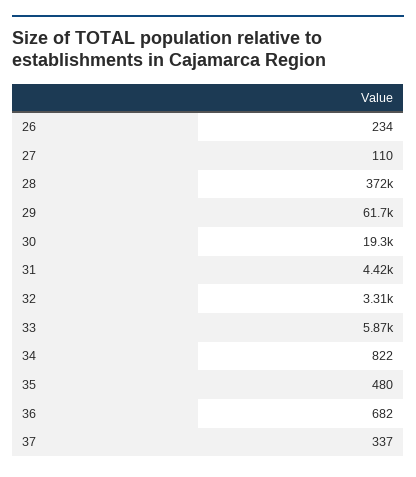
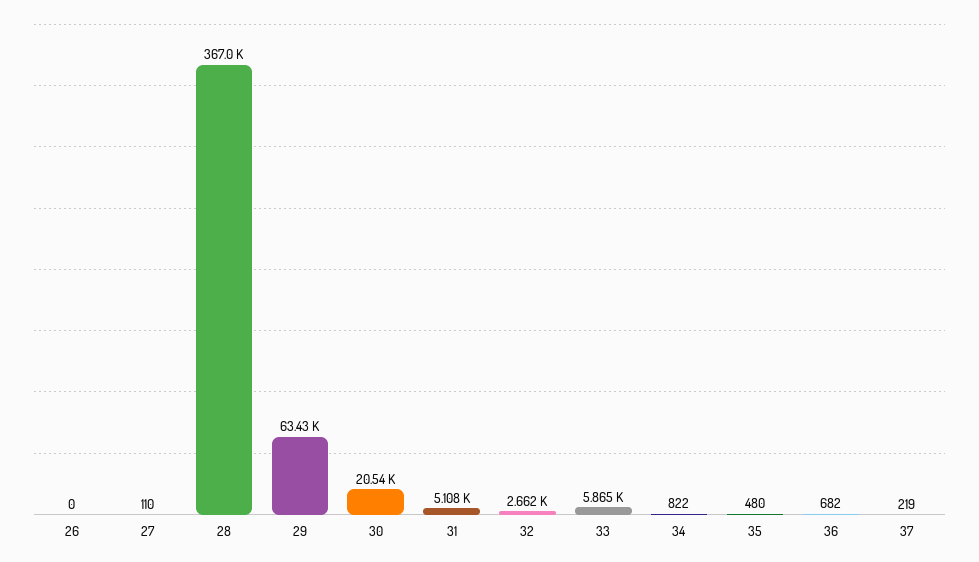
  {
-   "26": 234,
+   "26": 0,
    "27": 110,
-   "28": 372000,
+   "28": 367000,
-   "29": 61700,
+   "29": 63430,
-   "30": 19300,
+   "30": 20540,
-   "31": 4420,
+   "31": 5108,
-   "32": 3310,
+   "32": 2662,
    "33": 5865,
    "34": 822,
    "35": 480,
    "36": 682,
-   "37": 337
+   "37": 219
  }

